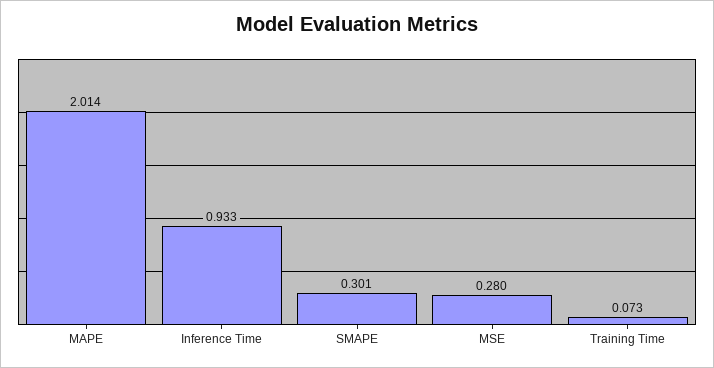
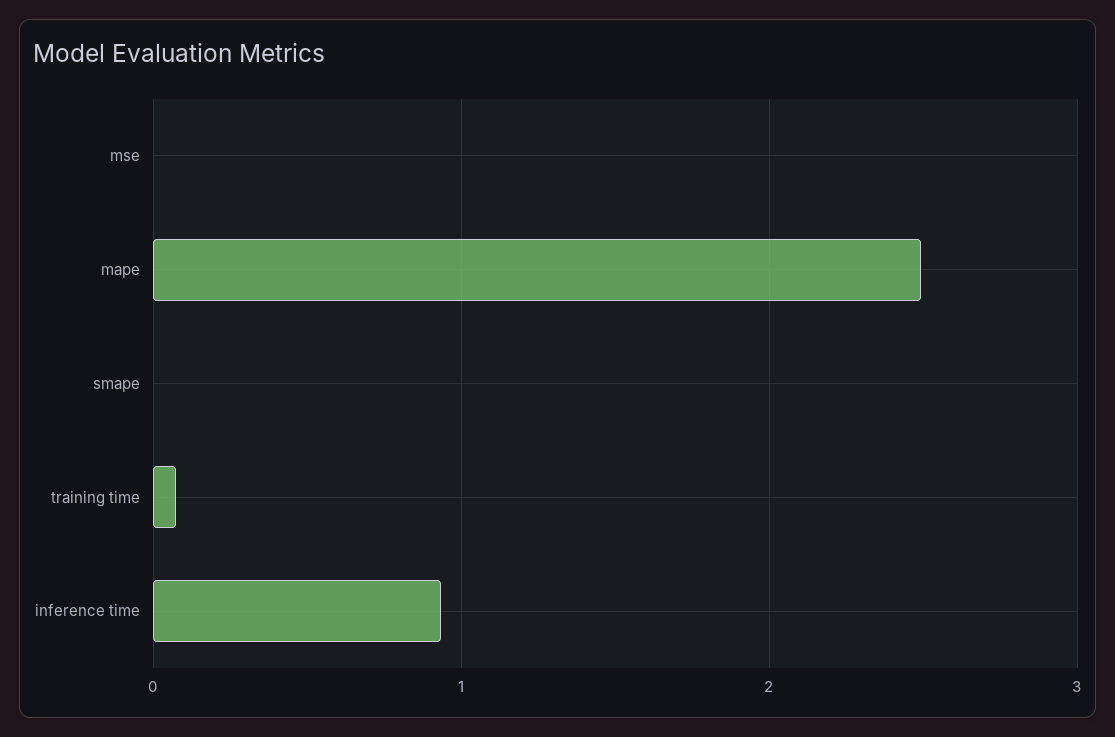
  {
-   "MAPE": 2.014,
+   "MAPE": 2.5,
    "Inference Time": 0.933,
-   "SMAPE": 0.301,
+   "SMAPE": 0,
-   "MSE": 0.28,
+   "MSE": 0,
    "Training Time": 0.073
  }

